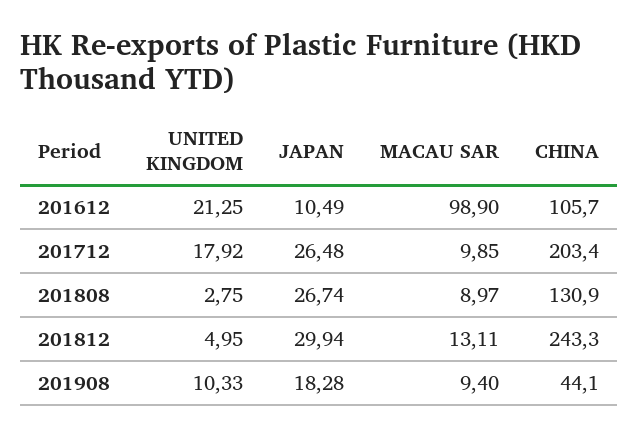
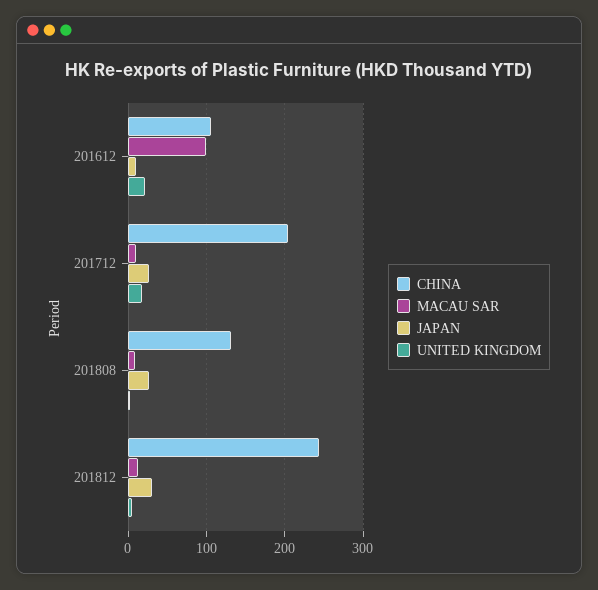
  {
    "UNITED KINGDOM": {
      "201612": 21.25,
      "201712": 17.92,
      "201808": 2.75,
-     "201812": 4.95,
+     "201812": 4.95
-     "201908": 10.33
    },
    "JAPAN": {
      "201612": 10.49,
      "201712": 26.48,
      "201808": 26.74,
-     "201812": 29.94,
+     "201812": 29.94
-     "201908": 18.28
    },
    "MACAU SAR": {
      "201612": 98.9,
      "201712": 9.85,
      "201808": 8.97,
-     "201812": 13.11,
+     "201812": 13.11
-     "201908": 9.4
    },
    "CHINA": {
      "201612": 105.7,
      "201712": 203.4,
      "201808": 130.9,
-     "201812": 243.3,
+     "201812": 243.3
-     "201908": 44.1
    }
  }

